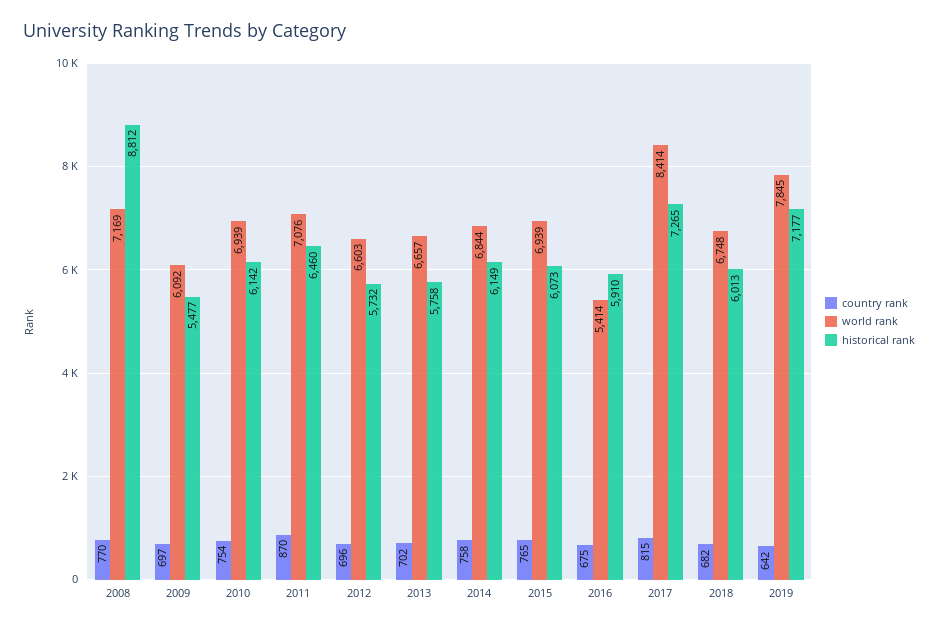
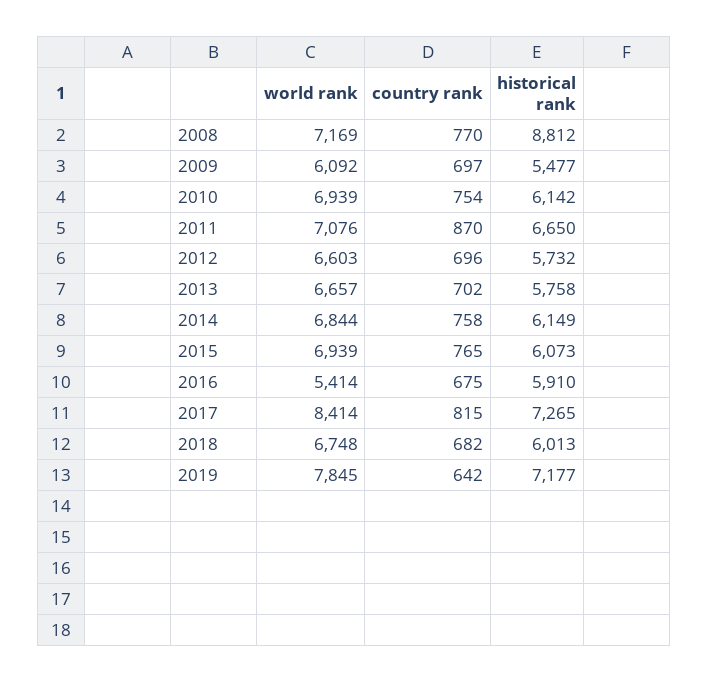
  {
    "country rank": {
      "2008": 770,
      "2009": 697,
      "2010": 754,
      "2011": 870,
      "2012": 696,
      "2013": 702,
      "2014": 758,
      "2015": 765,
      "2016": 675,
      "2017": 815,
      "2018": 682,
      "2019": 642
    },
    "world rank": {
      "2008": 7169,
      "2009": 6092,
      "2010": 6939,
      "2011": 7076,
      "2012": 6603,
      "2013": 6657,
      "2014": 6844,
      "2015": 6939,
      "2016": 5414,
      "2017": 8414,
      "2018": 6748,
      "2019": 7845
    },
    "historical rank": {
      "2008": 8812,
      "2009": 5477,
      "2010": 6142,
-     "2011": 6460,
+     "2011": 6650,
      "2012": 5732,
      "2013": 5758,
      "2014": 6149,
      "2015": 6073,
      "2016": 5910,
      "2017": 7265,
      "2018": 6013,
      "2019": 7177
    }
  }

